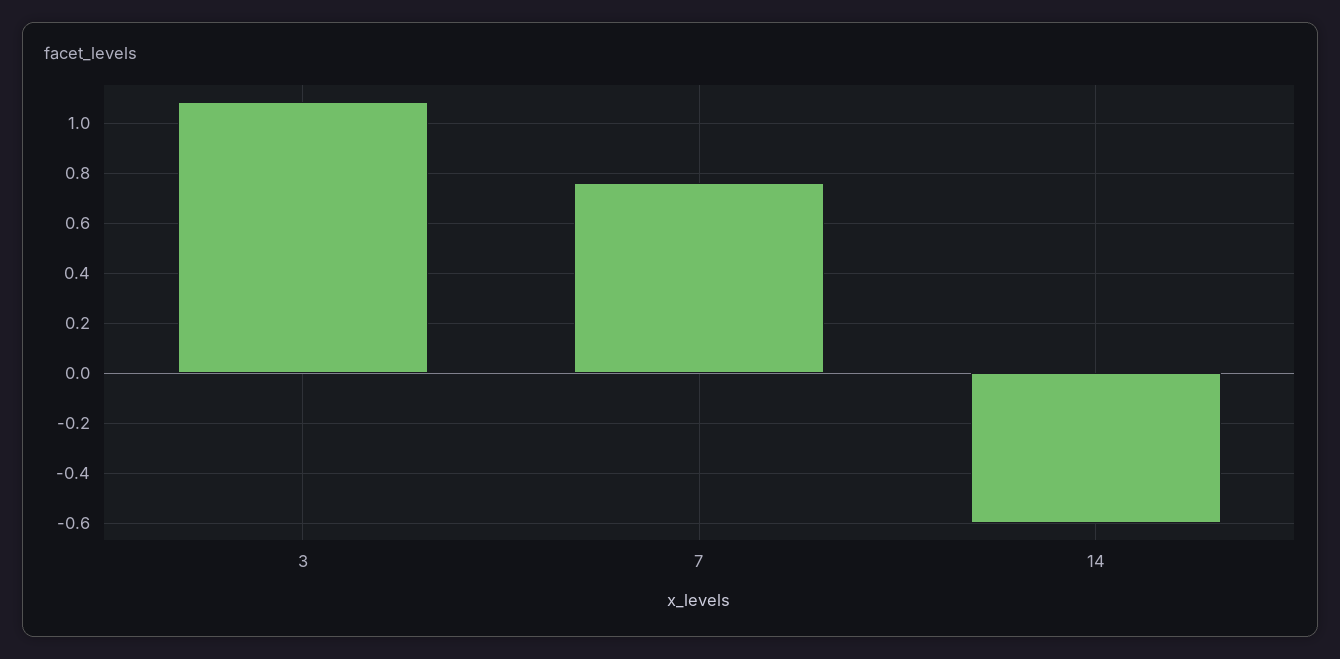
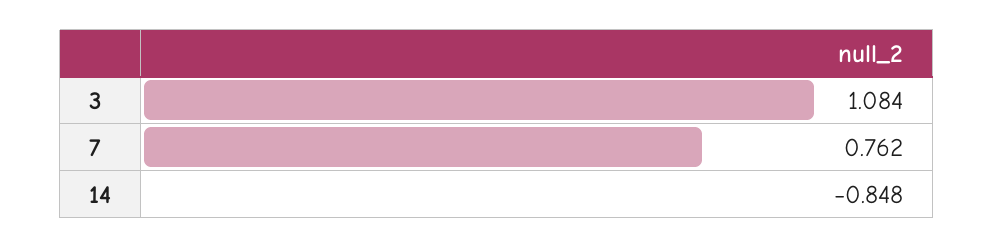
  {
    "3": 1.084,
    "7": 0.762,
-   "14": -0.6
+   "14": -0.848
  }

